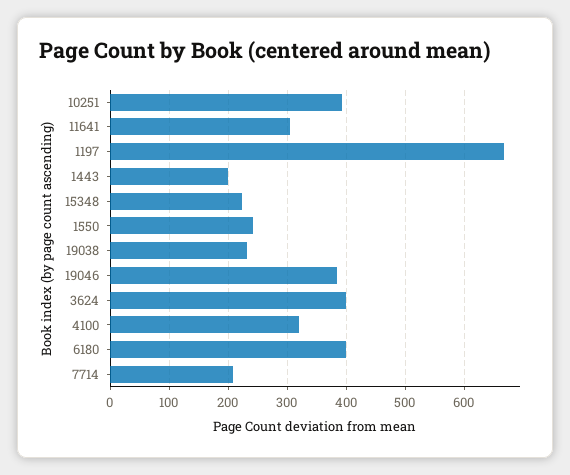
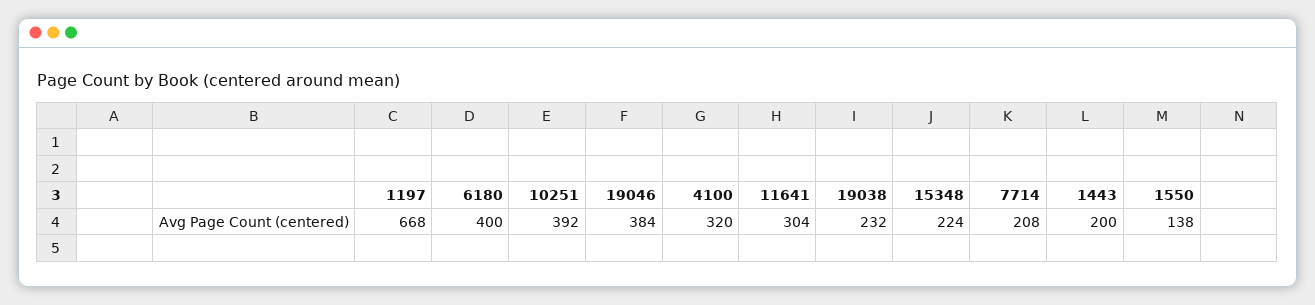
  {
    "10251": 392,
    "11641": 304,
    "1197": 668,
    "1443": 200,
    "15348": 224,
-   "1550": 240,
+   "1550": 138,
    "19038": 232,
    "19046": 384,
-   "3624": 400,
    "4100": 320,
    "6180": 400,
    "7714": 208
  }

